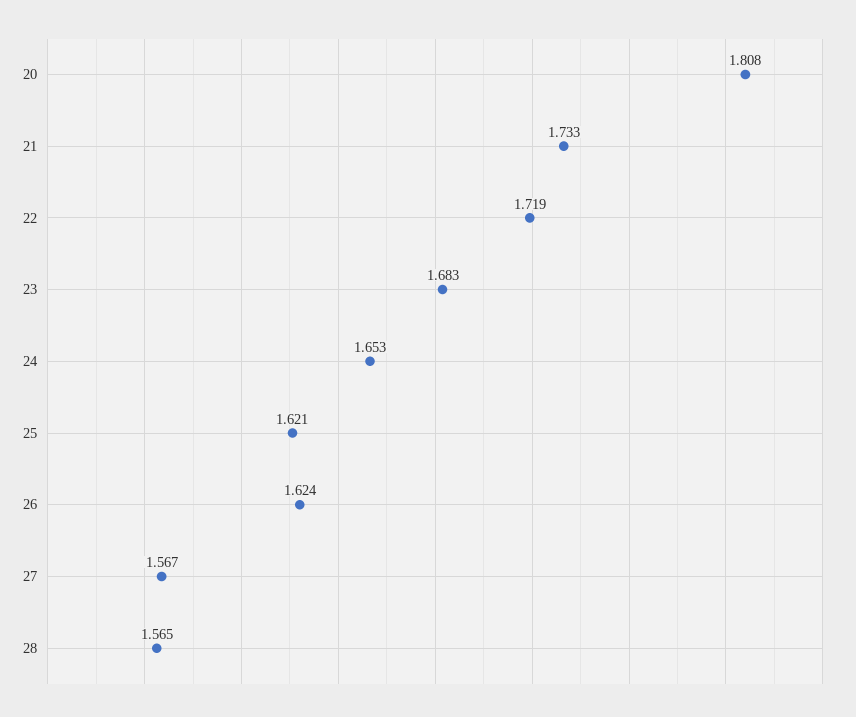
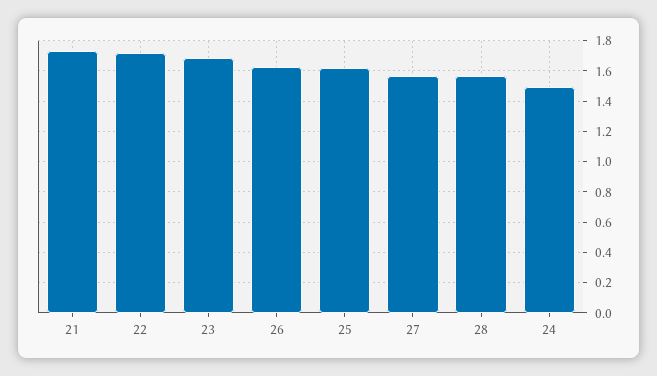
  {
-   "20": 1.808,
    "21": 1.733,
    "22": 1.719,
    "23": 1.683,
-   "24": 1.653,
+   "24": 1.5,
    "25": 1.621,
    "26": 1.624,
    "27": 1.567,
    "28": 1.565
  }

